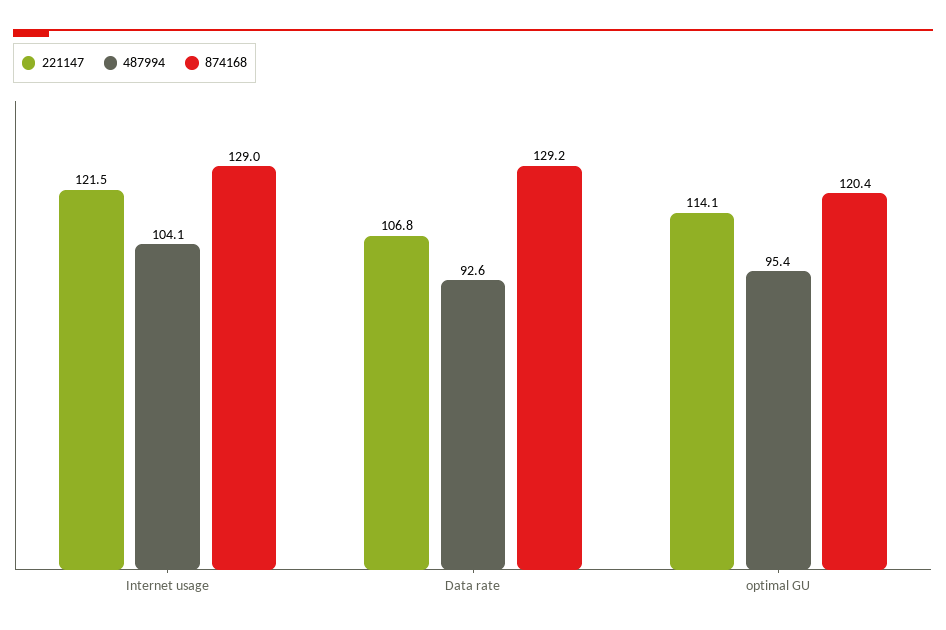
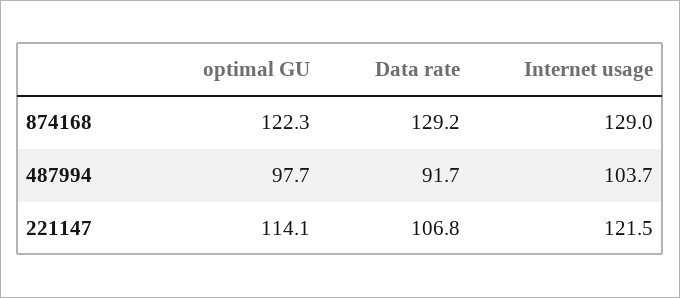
  {
    "221147": {
      "Internet usage": 121.5,
      "Data rate": 106.8,
      "optimal GU": 114.1
    },
    "487994": {
-     "Internet usage": 104.1,
+     "Internet usage": 103.7,
-     "Data rate": 92.6,
+     "Data rate": 91.7,
-     "optimal GU": 95.4
+     "optimal GU": 97.7
    },
    "874168": {
      "Internet usage": 129,
      "Data rate": 129.2,
-     "optimal GU": 120.4
+     "optimal GU": 122.3
    }
  }

